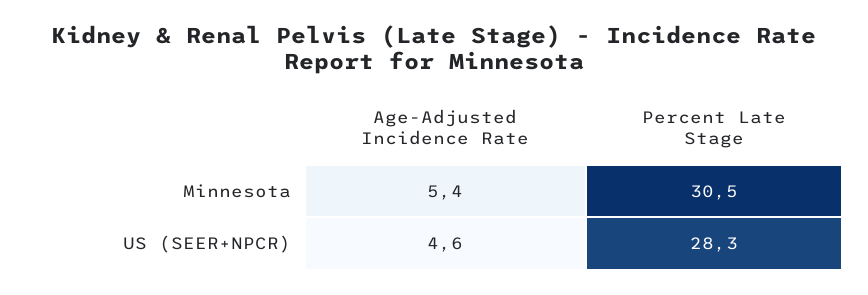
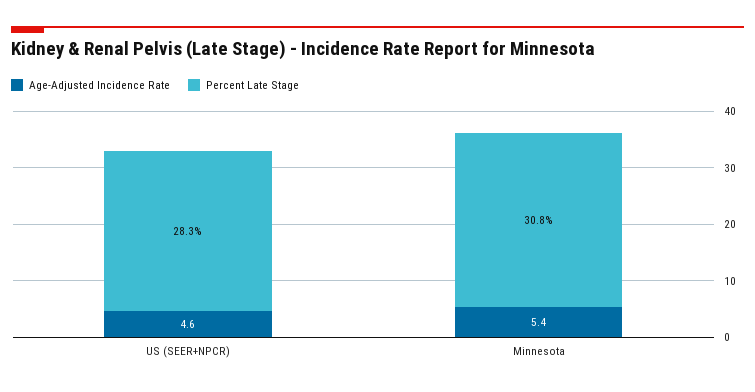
  {
    "Age-Adjusted Incidence Rate": {
      "Minnesota": 5.4,
      "US (SEER+NPCR)": 4.6
    },
    "Percent Late Stage": {
-     "Minnesota": 30.5,
+     "Minnesota": 30.8,
      "US (SEER+NPCR)": 28.3
    }
  }

